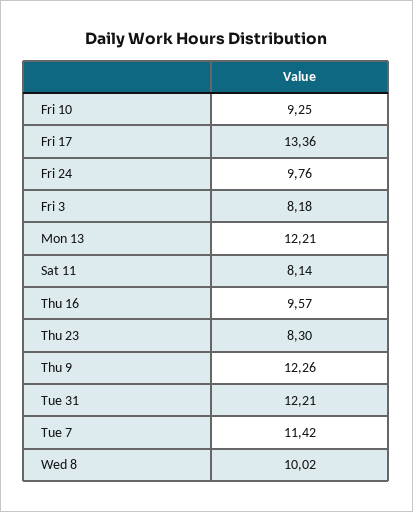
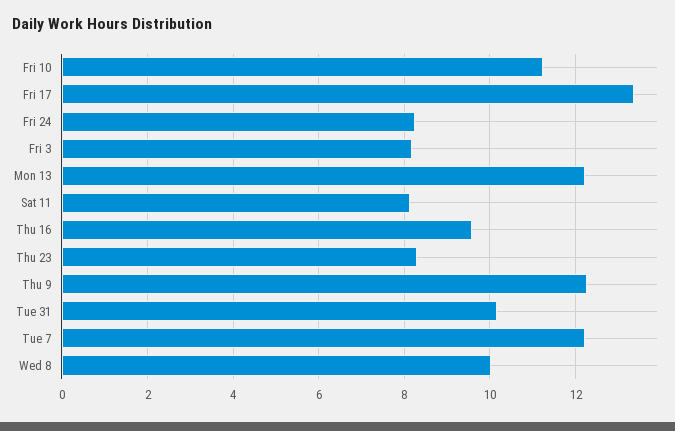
  {
-   "Fri 10": 9.25,
+   "Fri 10": 11.2,
    "Fri 17": 13.36,
-   "Fri 24": 9.76,
+   "Fri 24": 8.2,
    "Fri 3": 8.18,
    "Mon 13": 12.21,
    "Sat 11": 8.14,
    "Thu 16": 9.57,
    "Thu 23": 8.3,
    "Thu 9": 12.26,
-   "Tue 31": 12.21,
+   "Tue 31": 10.2,
-   "Tue 7": 11.42,
+   "Tue 7": 12.2,
    "Wed 8": 10.02
  }

